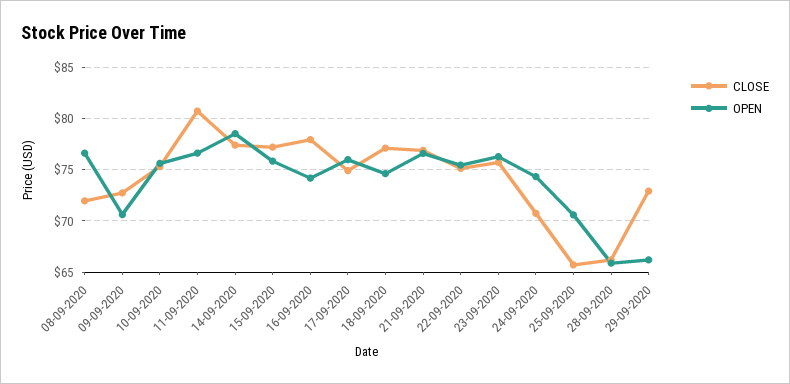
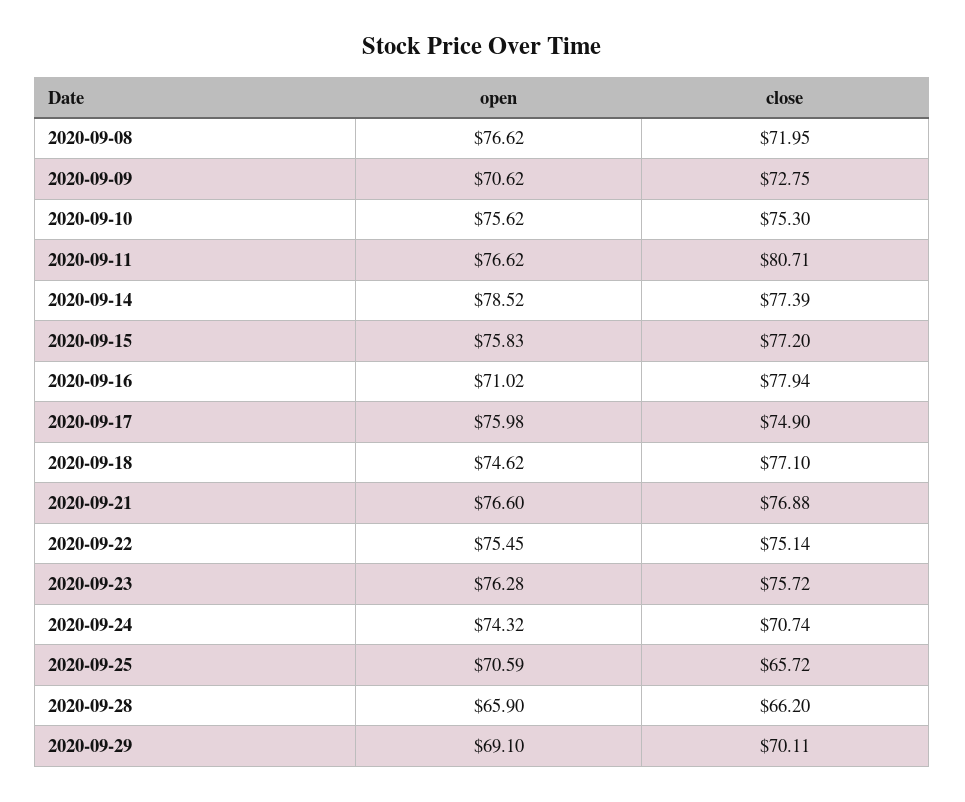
  {
    "CLOSE": {
      "08-09-2020": 71.95,
      "09-09-2020": 72.75,
      "10-09-2020": 75.3,
      "11-09-2020": 80.71,
      "14-09-2020": 77.39,
      "15-09-2020": 77.2,
      "16-09-2020": 77.94,
      "17-09-2020": 74.9,
      "18-09-2020": 77.1,
      "21-09-2020": 76.88,
      "22-09-2020": 75.14,
      "23-09-2020": 75.72,
      "24-09-2020": 70.74,
      "25-09-2020": 65.72,
      "28-09-2020": 66.2,
-     "29-09-2020": 73
+     "29-09-2020": 70.11
    },
    "OPEN": {
      "08-09-2020": 76.62,
      "09-09-2020": 70.62,
      "10-09-2020": 75.62,
      "11-09-2020": 76.62,
      "14-09-2020": 78.52,
      "15-09-2020": 75.83,
-     "16-09-2020": 74,
+     "16-09-2020": 71.02,
      "17-09-2020": 75.98,
      "18-09-2020": 74.62,
      "21-09-2020": 76.6,
      "22-09-2020": 75.45,
      "23-09-2020": 76.28,
      "24-09-2020": 74.32,
      "25-09-2020": 70.59,
      "28-09-2020": 65.9,
-     "29-09-2020": 66
+     "29-09-2020": 69.1
    }
  }

